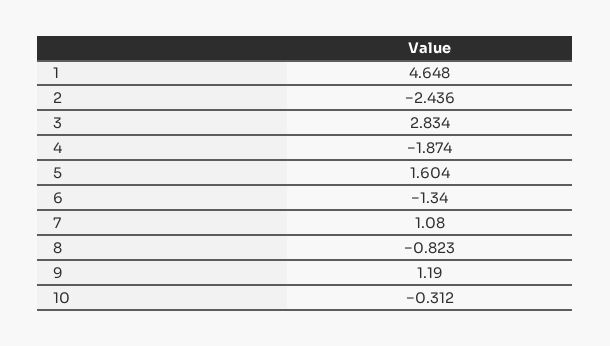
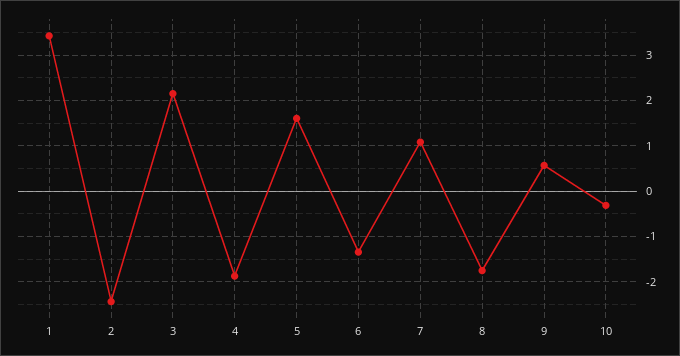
  {
-   "1": 4.648,
+   "1": 3.4,
    "2": -2.436,
-   "3": 2.834,
+   "3": 2.2,
    "4": -1.874,
    "5": 1.604,
    "6": -1.34,
    "7": 1.08,
-   "8": -0.823,
+   "8": -1.8,
-   "9": 1.19,
+   "9": 0.6,
    "10": -0.312
  }

